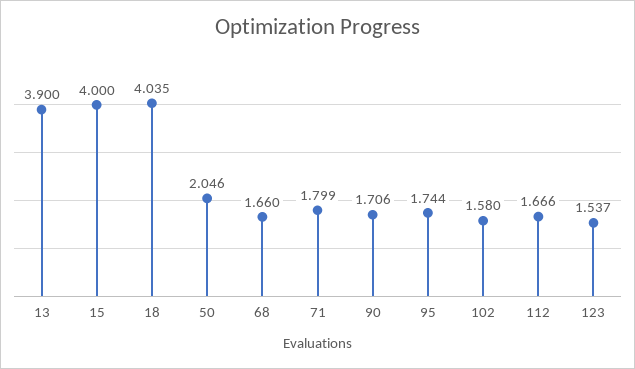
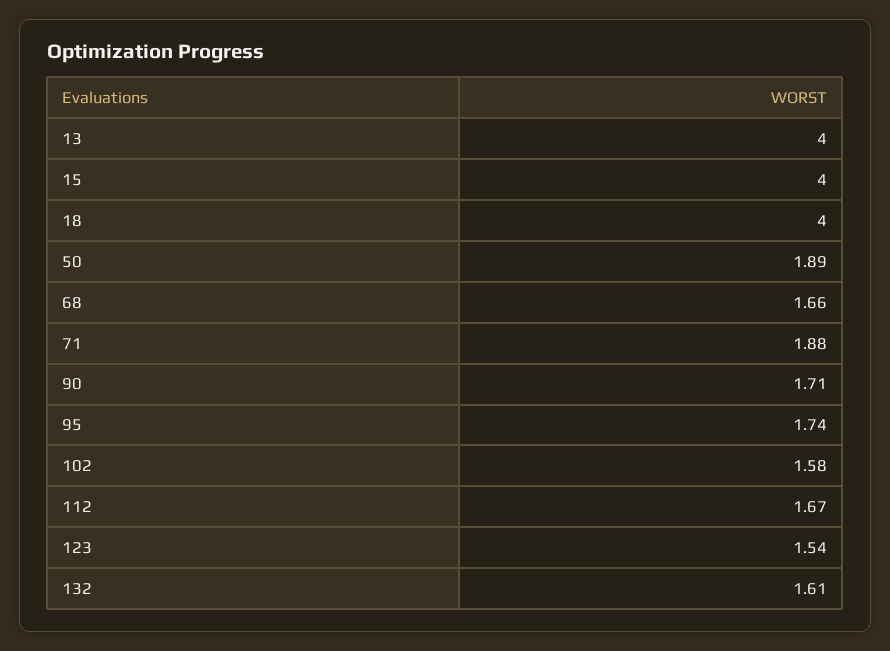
  {
-   "13": 3.9,
+   "13": 4,
    "15": 4,
-   "18": 4.035,
+   "18": 4,
-   "50": 2.046,
+   "50": 1.89,
    "68": 1.66,
-   "71": 1.799,
+   "71": 1.88,
    "90": 1.706,
    "95": 1.744,
    "102": 1.58,
    "112": 1.666,
-   "123": 1.537
+   "123": 1.537,
+   "132": 1.61
  }

